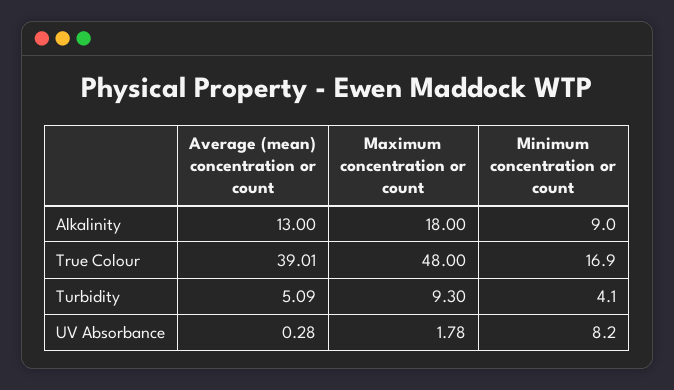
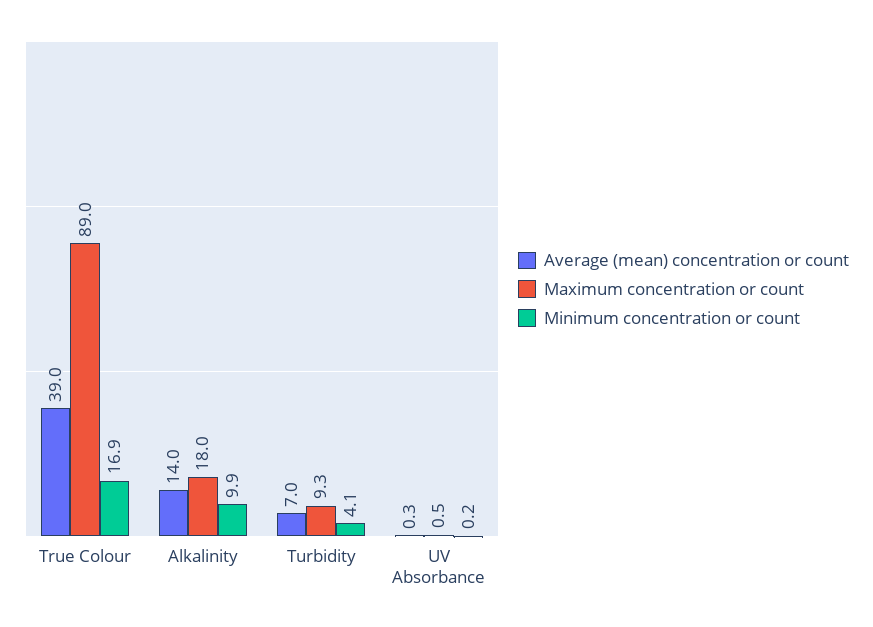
  {
    "Average (mean) concentration or count": {
-     "Alkalinity": 13,
+     "Alkalinity": 14,
      "True Colour": 39.01,
-     "Turbidity": 5.09,
+     "Turbidity": 7,
      "UV Absorbance": 0.28
    },
    "Maximum concentration or count": {
      "Alkalinity": 18,
-     "True Colour": 48,
+     "True Colour": 89,
      "Turbidity": 9.3,
-     "UV Absorbance": 1.78
+     "UV Absorbance": 0.5
    },
    "Minimum concentration or count": {
-     "Alkalinity": 9,
+     "Alkalinity": 9.9,
      "True Colour": 16.9,
      "Turbidity": 4.1,
-     "UV Absorbance": 8.2
+     "UV Absorbance": 0.2
    }
  }

